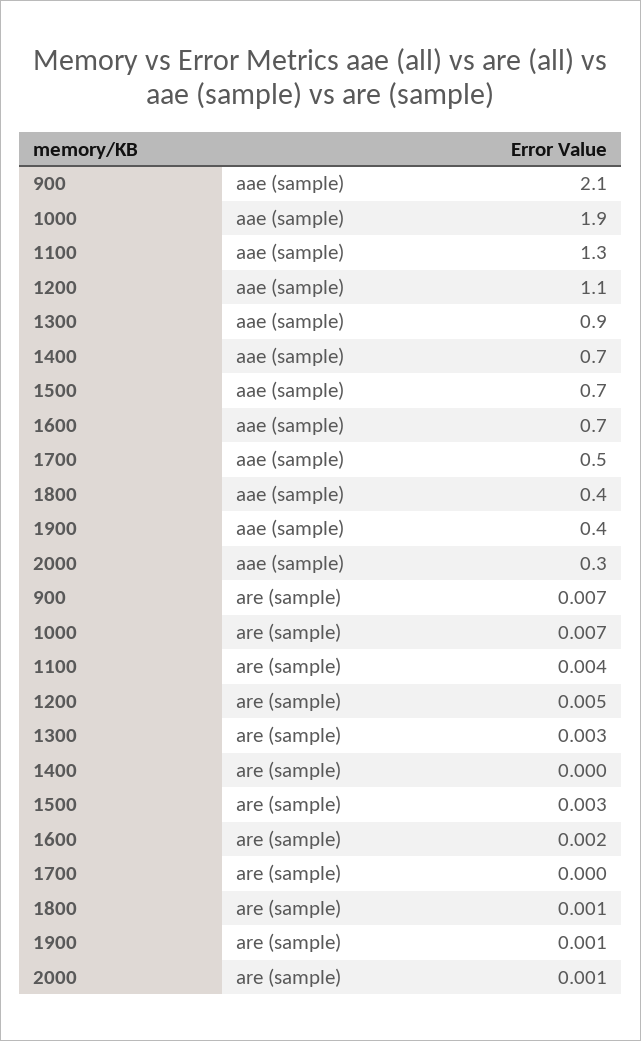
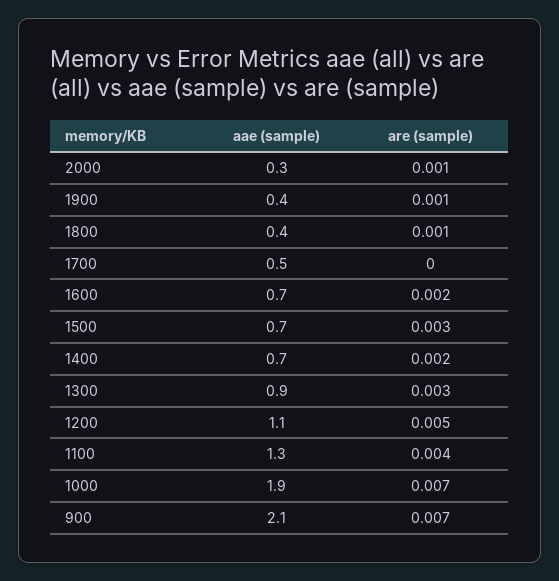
  {
    "900": {
      "aae (sample)": 2.1,
      "are (sample)": 0.007
    },
    "1000": {
      "aae (sample)": 1.9,
      "are (sample)": 0.007
    },
    "1100": {
      "aae (sample)": 1.3,
      "are (sample)": 0.004
    },
    "1200": {
      "aae (sample)": 1.1,
      "are (sample)": 0.005
    },
    "1300": {
      "aae (sample)": 0.9,
      "are (sample)": 0.003
    },
    "1400": {
      "aae (sample)": 0.7,
-     "are (sample)": 0
+     "are (sample)": 0.002
    },
    "1500": {
      "aae (sample)": 0.7,
      "are (sample)": 0.003
    },
    "1600": {
      "aae (sample)": 0.7,
      "are (sample)": 0.002
    },
    "1700": {
      "aae (sample)": 0.5,
      "are (sample)": 0
    },
    "1800": {
      "aae (sample)": 0.4,
      "are (sample)": 0.001
    },
    "1900": {
      "aae (sample)": 0.4,
      "are (sample)": 0.001
    },
    "2000": {
      "aae (sample)": 0.3,
      "are (sample)": 0.001
    }
  }

